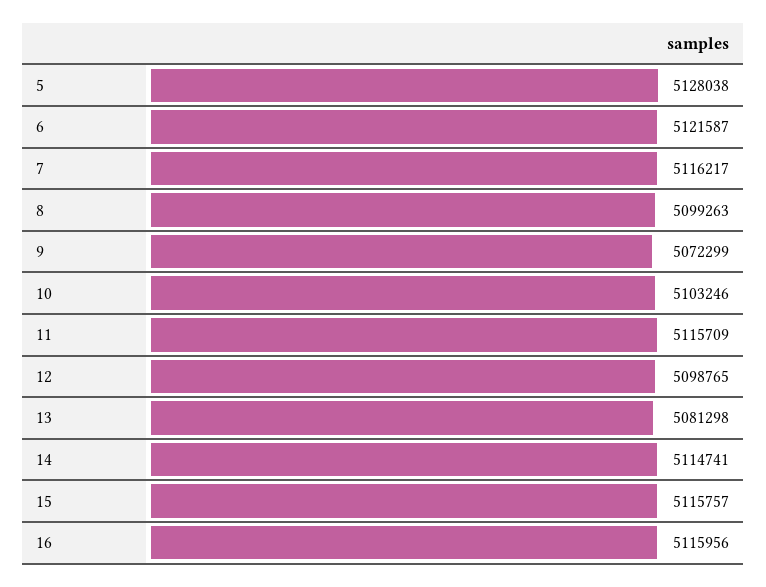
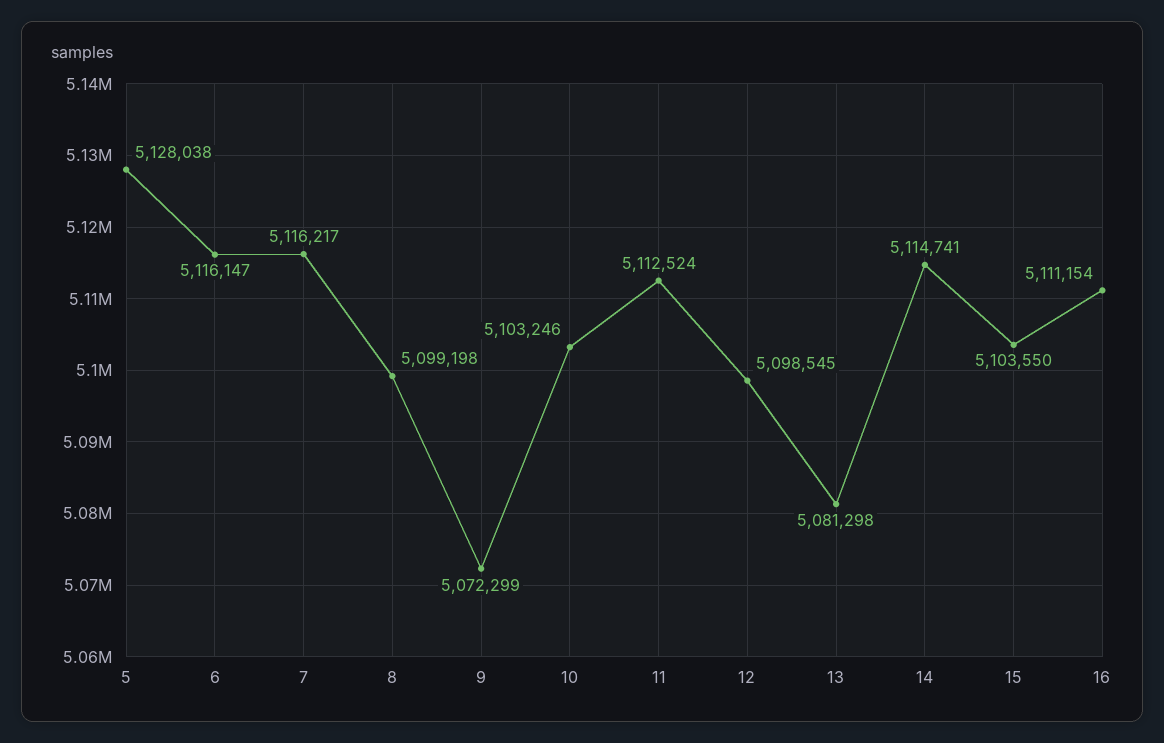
  {
    "5": 5128038,
-   "6": 5121587,
+   "6": 5116147,
    "7": 5116217,
-   "8": 5099263,
+   "8": 5099198,
    "9": 5072299,
    "10": 5103246,
-   "11": 5115709,
+   "11": 5112524,
-   "12": 5098765,
+   "12": 5098545,
    "13": 5081298,
    "14": 5114741,
-   "15": 5115757,
+   "15": 5103550,
-   "16": 5115956
+   "16": 5111154
  }

